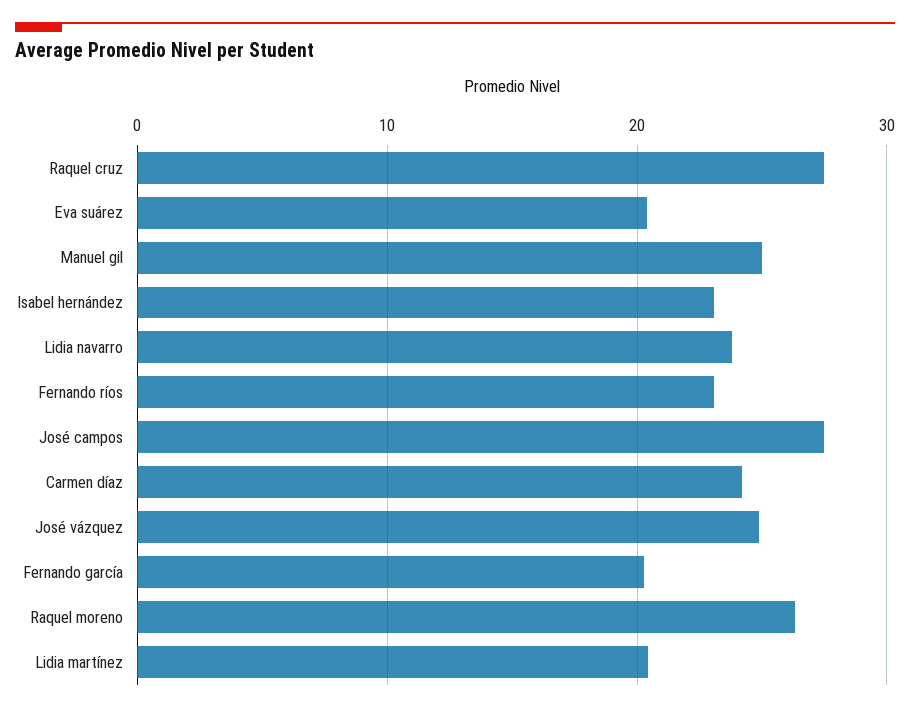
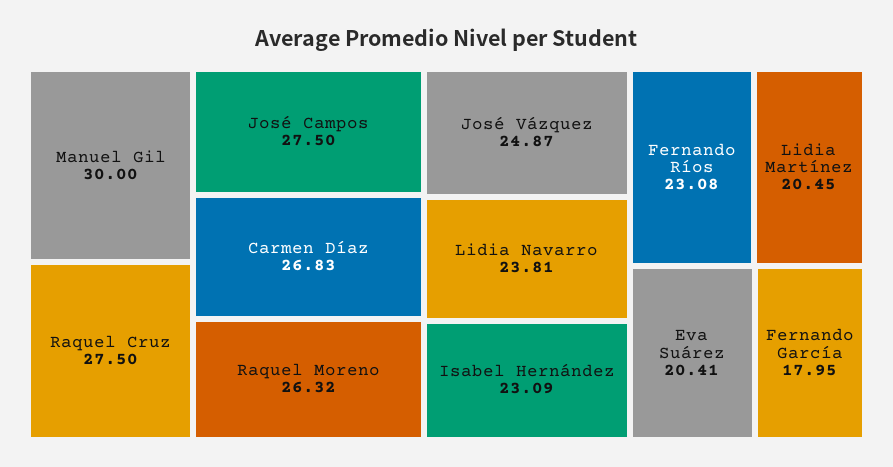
  {
    "Raquel cruz": 27.5,
    "Eva suárez": 20.41,
-   "Manuel gil": 25,
+   "Manuel gil": 30,
    "Isabel hernández": 23.09,
    "Lidia navarro": 23.81,
    "Fernando ríos": 23.08,
    "José campos": 27.5,
-   "Carmen díaz": 24,
+   "Carmen díaz": 26.83,
    "José vázquez": 24.87,
-   "Fernando garcía": 20,
+   "Fernando garcía": 17.95,
    "Raquel moreno": 26.32,
    "Lidia martínez": 20.45
  }

